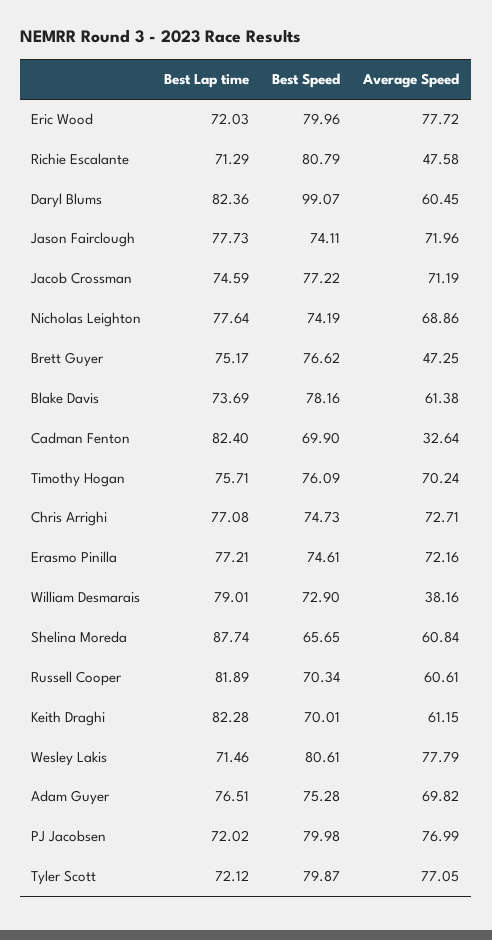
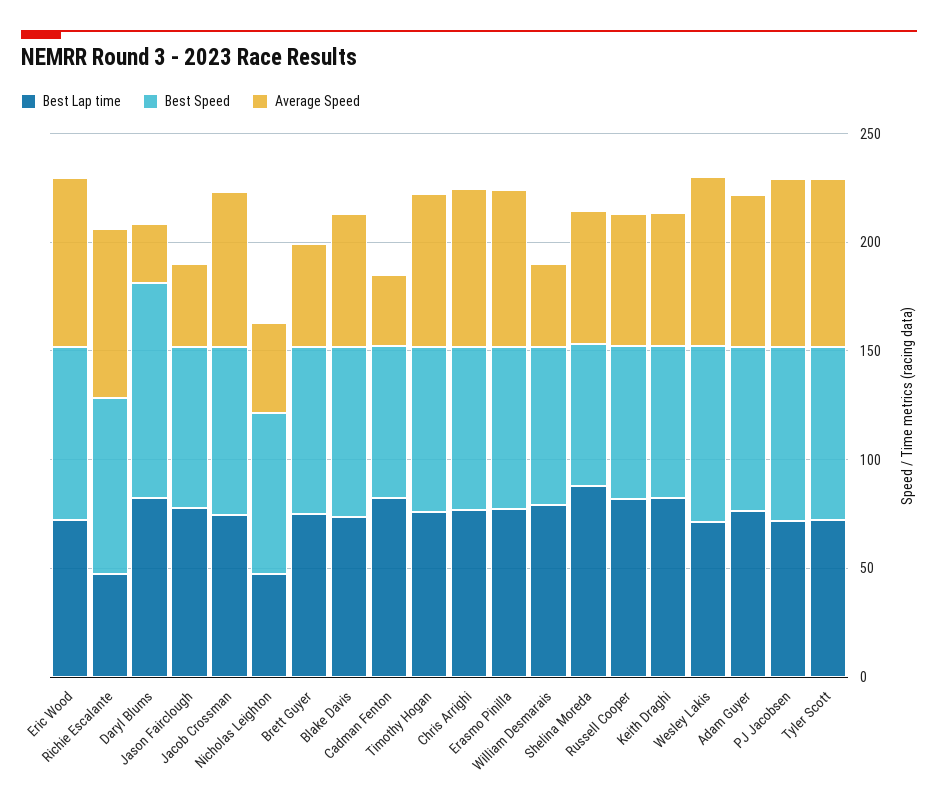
  {
    "Best Lap time": {
      "Eric Wood": 72.03,
-     "Richie Escalante": 71.29,
+     "Richie Escalante": 50,
      "Daryl Blums": 82.36,
      "Jason Fairclough": 77.73,
      "Jacob Crossman": 74.59,
-     "Nicholas Leighton": 77.64,
+     "Nicholas Leighton": 50,
      "Brett Guyer": 75.17,
      "Blake Davis": 73.69,
      "Cadman Fenton": 82.4,
      "Timothy Hogan": 75.71,
      "Chris Arrighi": 77.08,
      "Erasmo Pinilla": 77.21,
      "William Desmarais": 79.01,
      "Shelina Moreda": 87.74,
      "Russell Cooper": 81.89,
      "Keith Draghi": 82.28,
      "Wesley Lakis": 71.46,
      "Adam Guyer": 76.51,
      "PJ Jacobsen": 72.02,
      "Tyler Scott": 72.12
    },
    "Best Speed": {
      "Eric Wood": 79.96,
      "Richie Escalante": 80.79,
      "Daryl Blums": 99.07,
      "Jason Fairclough": 74.11,
      "Jacob Crossman": 77.22,
      "Nicholas Leighton": 74.19,
      "Brett Guyer": 76.62,
      "Blake Davis": 78.16,
      "Cadman Fenton": 69.9,
      "Timothy Hogan": 76.09,
      "Chris Arrighi": 74.73,
      "Erasmo Pinilla": 74.61,
      "William Desmarais": 72.9,
      "Shelina Moreda": 65.65,
      "Russell Cooper": 70.34,
      "Keith Draghi": 70.01,
      "Wesley Lakis": 80.61,
      "Adam Guyer": 75.28,
      "PJ Jacobsen": 79.98,
      "Tyler Scott": 79.87
    },
    "Average Speed": {
      "Eric Wood": 77.72,
-     "Richie Escalante": 47.58,
+     "Richie Escalante": 80,
-     "Daryl Blums": 60.45,
+     "Daryl Blums": 30,
-     "Jason Fairclough": 71.96,
+     "Jason Fairclough": 40,
      "Jacob Crossman": 71.19,
-     "Nicholas Leighton": 68.86,
+     "Nicholas Leighton": 40,
      "Brett Guyer": 47.25,
      "Blake Davis": 61.38,
      "Cadman Fenton": 32.64,
      "Timothy Hogan": 70.24,
      "Chris Arrighi": 72.71,
      "Erasmo Pinilla": 72.16,
      "William Desmarais": 38.16,
      "Shelina Moreda": 60.84,
      "Russell Cooper": 60.61,
      "Keith Draghi": 61.15,
      "Wesley Lakis": 77.79,
      "Adam Guyer": 69.82,
      "PJ Jacobsen": 76.99,
      "Tyler Scott": 77.05
    }
  }

